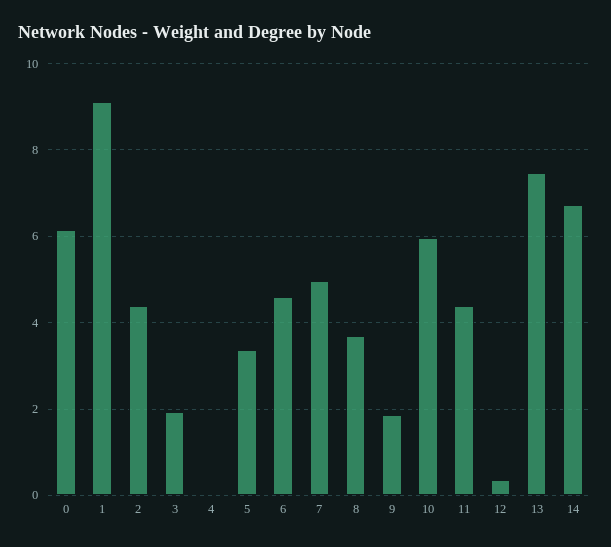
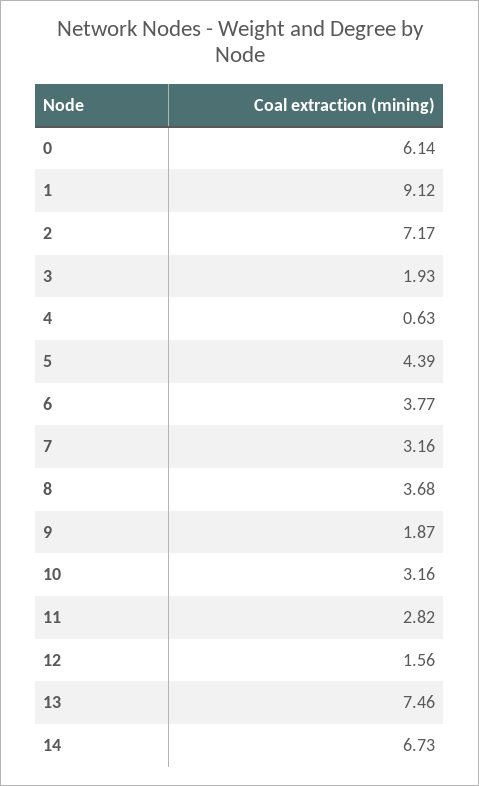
  {
    "0": 6.14,
    "1": 9.12,
-   "2": 4.4,
+   "2": 7.17,
    "3": 1.93,
-   "4": 0,
+   "4": 0.63,
-   "5": 3.4,
+   "5": 4.39,
-   "6": 4.6,
+   "6": 3.77,
-   "7": 5,
+   "7": 3.16,
    "8": 3.68,
    "9": 1.87,
-   "10": 6,
+   "10": 3.16,
-   "11": 4.4,
+   "11": 2.82,
-   "12": 0.4,
+   "12": 1.56,
    "13": 7.46,
    "14": 6.73
  }

